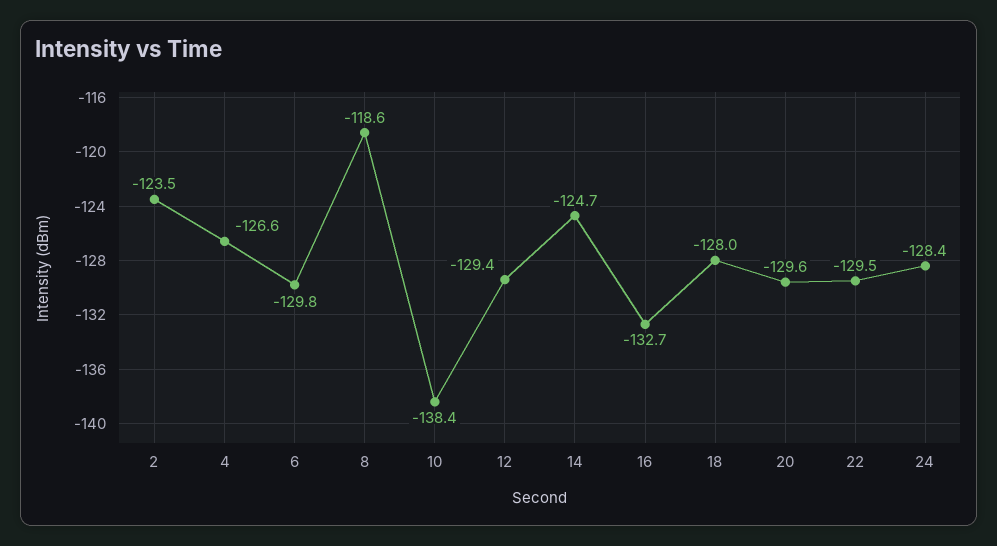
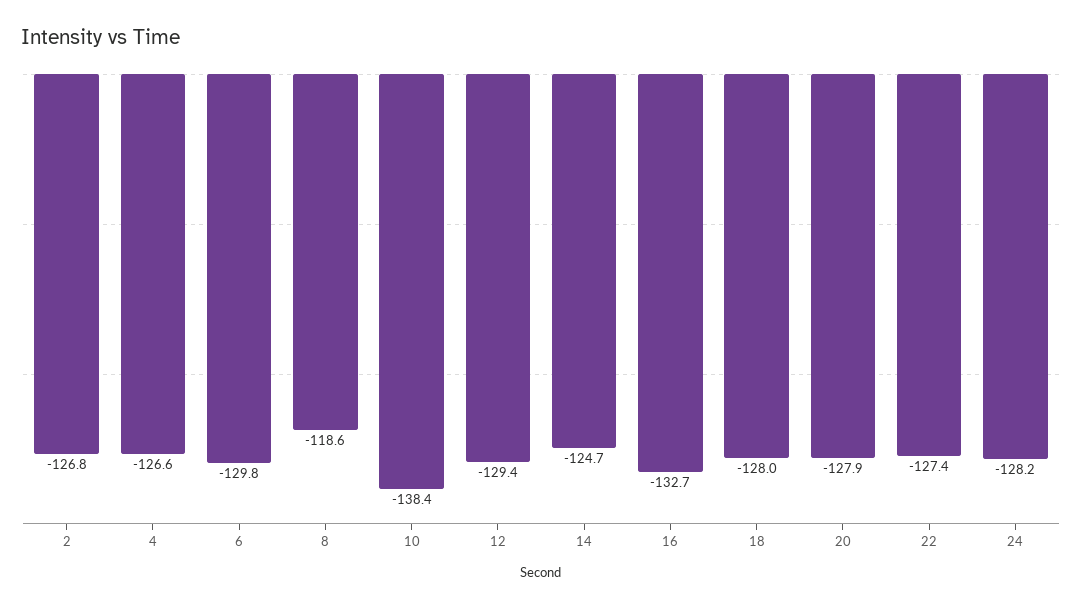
  {
-   "2": -123.5,
+   "2": -126.8,
    "4": -126.6,
    "6": -129.8,
    "8": -118.6,
    "10": -138.4,
    "12": -129.4,
    "14": -124.7,
    "16": -132.7,
    "18": -128,
-   "20": -129.6,
+   "20": -127.9,
-   "22": -129.5,
+   "22": -127.4,
-   "24": -128.4
+   "24": -128.2
  }

